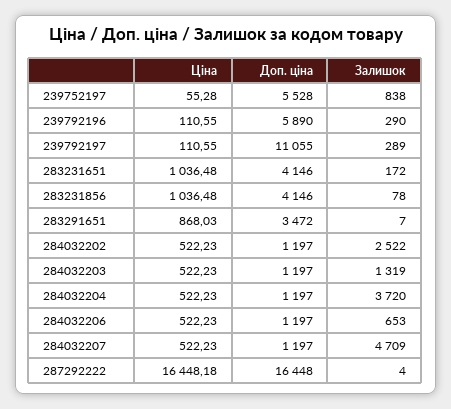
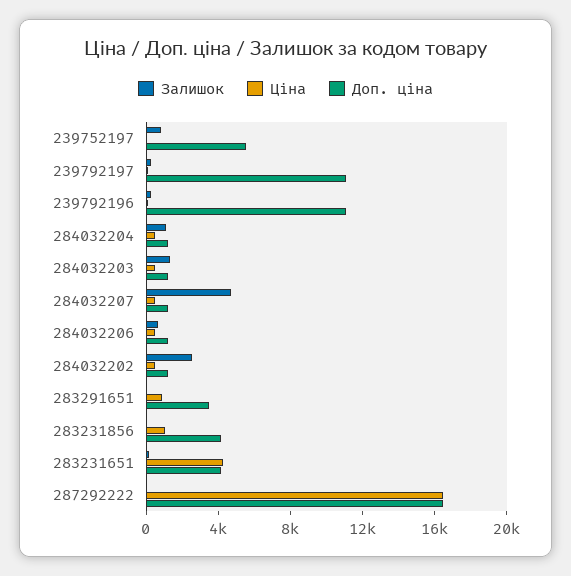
  {
    "Ціна": {
      "239752197": 55.28,
      "239792196": 110.55,
      "239792197": 110.55,
-     "283231651": 1036.48,
+     "283231651": 4000,
      "283231856": 1036.48,
      "283291651": 868.03,
      "284032202": 522.23,
      "284032203": 522.23,
      "284032204": 522.23,
      "284032206": 522.23,
      "284032207": 522.23,
      "287292222": 16448.18
    },
    "Доп. ціна": {
      "239752197": 5528,
-     "239792196": 5890,
+     "239792196": 11000,
      "239792197": 11055,
      "283231651": 4146,
      "283231856": 4146,
      "283291651": 3472,
      "284032202": 1197,
      "284032203": 1197,
      "284032204": 1197,
      "284032206": 1197,
      "284032207": 1197,
      "287292222": 16448
    },
    "Залишок": {
      "239752197": 838,
      "239792196": 290,
      "239792197": 289,
      "283231651": 172,
      "283231856": 78,
      "283291651": 7,
      "284032202": 2522,
      "284032203": 1319,
-     "284032204": 3720,
+     "284032204": 1000,
      "284032206": 653,
      "284032207": 4709,
      "287292222": 4
    }
  }

